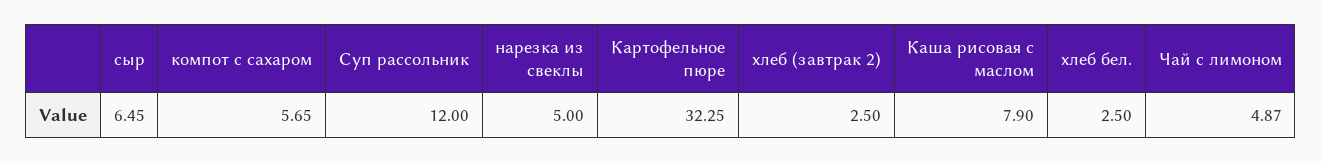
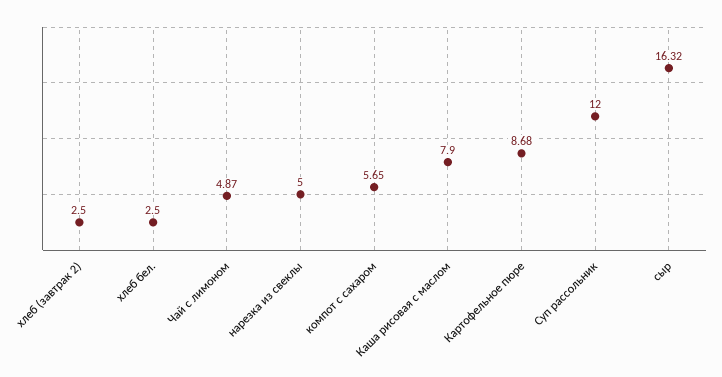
  {
-   "сыр": 6.45,
+   "сыр": 16.32,
    "компот с сахаром": 5.65,
    "Суп рассольник": 12,
    "нарезка из свеклы": 5,
-   "Картофельное пюре": 32.25,
+   "Картофельное пюре": 8.68,
    "хлеб (завтрак 2)": 2.5,
    "Каша рисовая с маслом": 7.9,
    "хлеб бел.": 2.5,
    "Чай с лимоном": 4.87
  }

